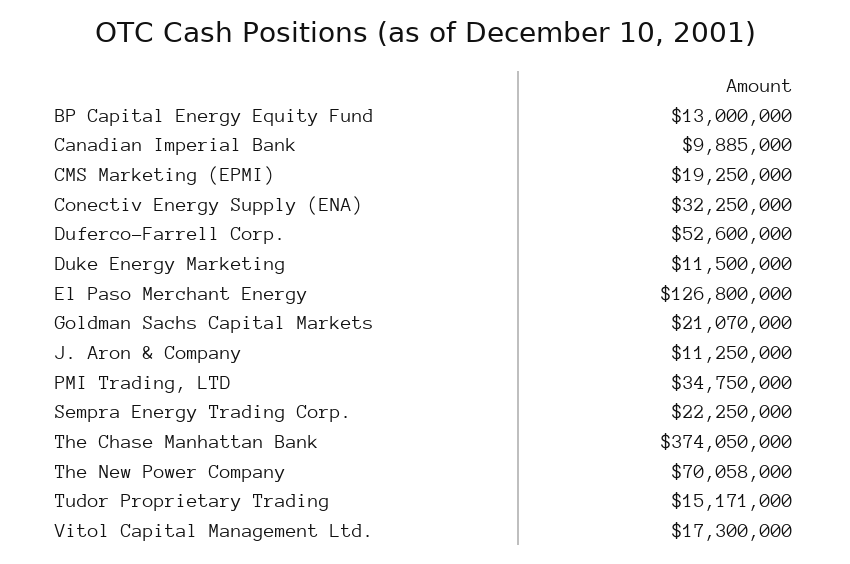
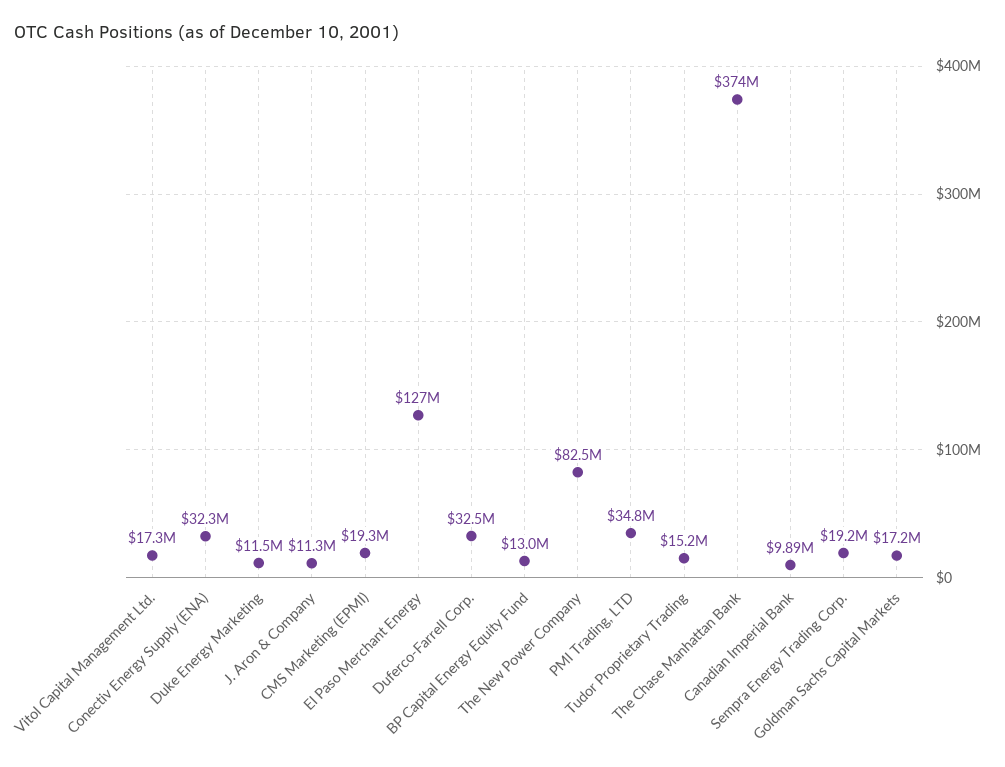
  {
    "BP Capital Energy Equity Fund": 13000000,
    "Canadian Imperial Bank": 9885000,
    "CMS Marketing (EPMI)": 19250000,
    "Conectiv Energy Supply (ENA)": 32250000,
-   "Duferco-Farrell Corp.": 52600000,
+   "Duferco-Farrell Corp.": 32500000,
    "Duke Energy Marketing": 11500000,
    "El Paso Merchant Energy": 126800000,
-   "Goldman Sachs Capital Markets": 21070000,
+   "Goldman Sachs Capital Markets": 17200000,
    "J. Aron & Company": 11250000,
    "PMI Trading, LTD": 34750000,
-   "Sempra Energy Trading Corp.": 22250000,
+   "Sempra Energy Trading Corp.": 19200000,
    "The Chase Manhattan Bank": 374050000,
-   "The New Power Company": 70058000,
+   "The New Power Company": 82500000,
    "Tudor Proprietary Trading": 15171000,
    "Vitol Capital Management Ltd.": 17300000
  }

